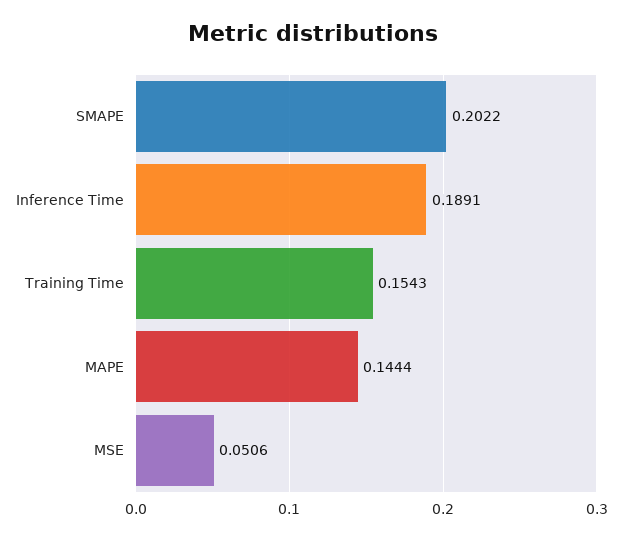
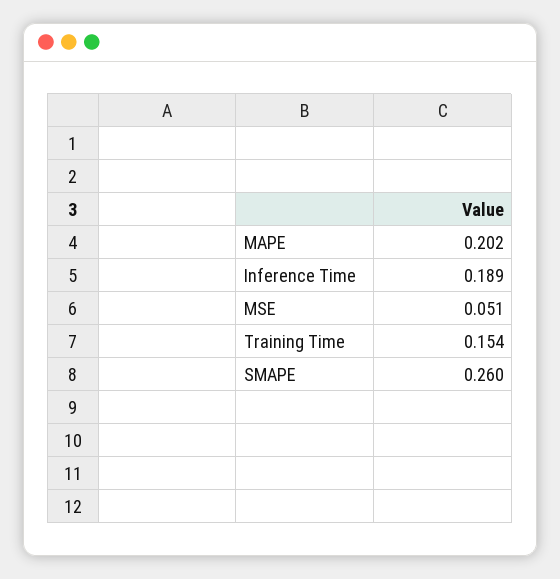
  {
-   "SMAPE": 0.2022,
+   "SMAPE": 0.26,
    "Inference Time": 0.1891,
    "Training Time": 0.1543,
-   "MAPE": 0.1444,
+   "MAPE": 0.202,
    "MSE": 0.0506
  }

